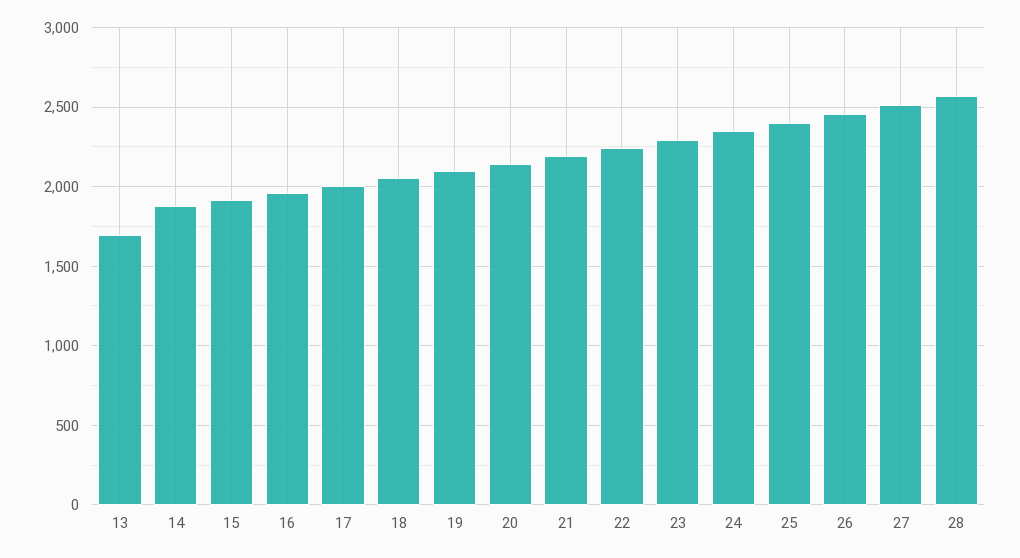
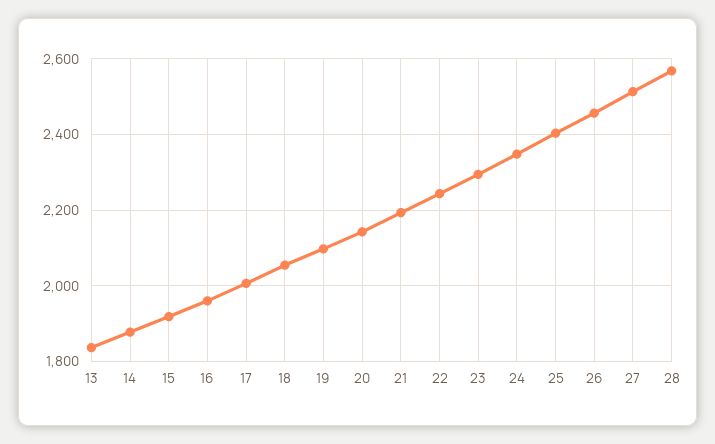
  {
-   "13": 1700,
+   "13": 1840,
    "14": 1880,
    "15": 1920,
    "16": 1960,
    "17": 2000,
    "18": 2060,
    "19": 2100,
    "20": 2140,
    "21": 2200,
    "22": 2240,
    "23": 2300,
    "24": 2340,
    "25": 2400,
    "26": 2460,
    "27": 2520,
    "28": 2560
  }

